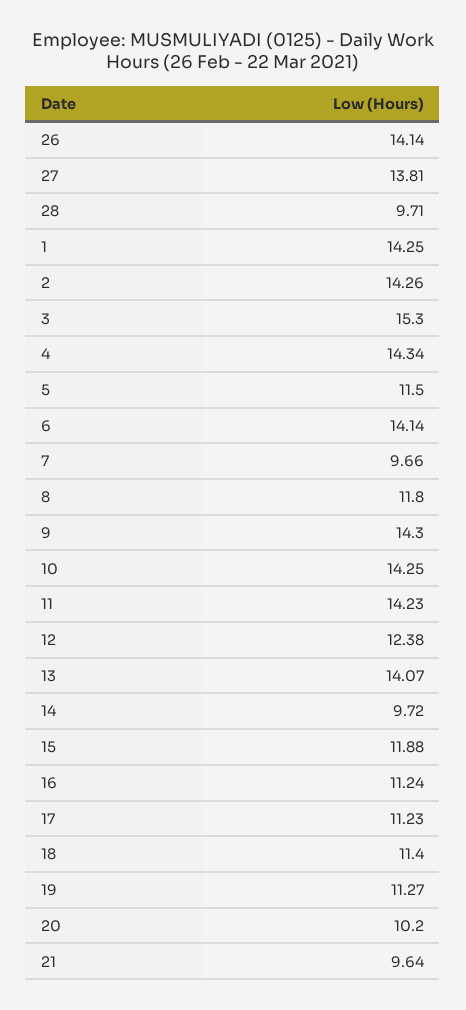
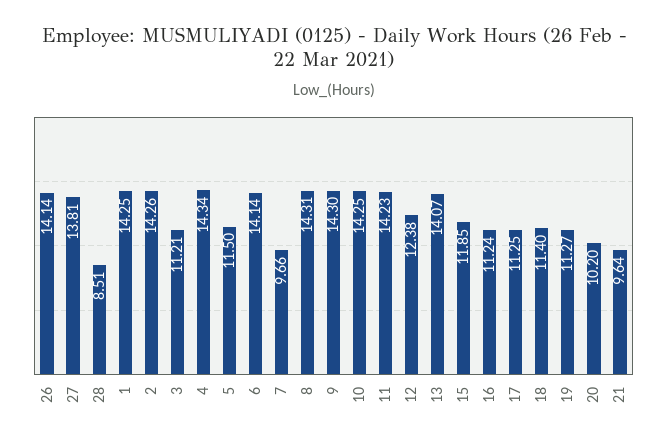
  {
    "26": 14.14,
    "27": 13.81,
-   "28": 9.71,
+   "28": 8.51,
    "1": 14.25,
    "2": 14.26,
-   "3": 15.3,
+   "3": 11.21,
    "4": 14.34,
    "5": 11.5,
    "6": 14.14,
    "7": 9.66,
-   "8": 11.8,
+   "8": 14.31,
    "9": 14.3,
    "10": 14.25,
    "11": 14.23,
    "12": 12.38,
    "13": 14.07,
-   "14": 9.72,
-   "15": 11.88,
+   "15": 11.85,
    "16": 11.24,
-   "17": 11.23,
+   "17": 11.25,
    "18": 11.4,
    "19": 11.27,
    "20": 10.2,
    "21": 9.64
  }

